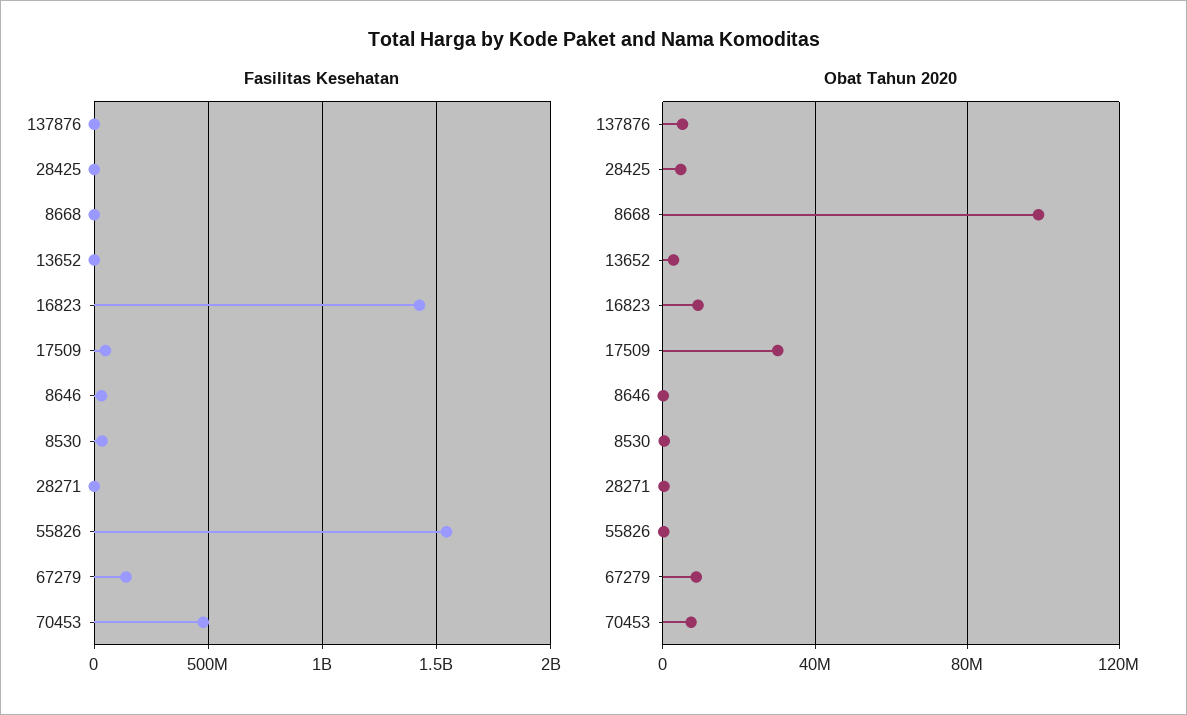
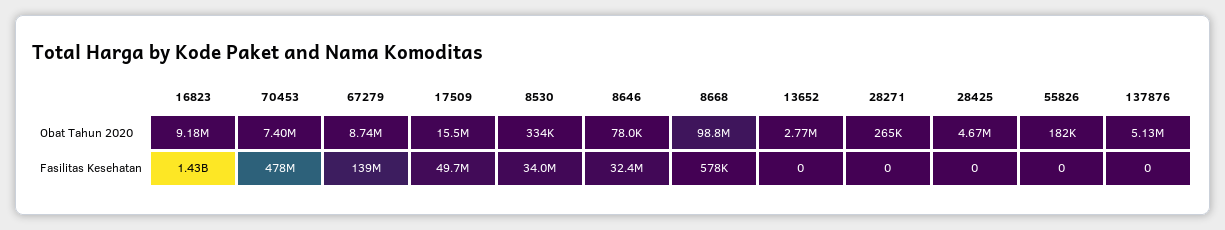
  {
    "Fasilitas Kesehatan": {
      "137876": 0,
      "28425": 0,
      "8668": 578000,
      "13652": 0,
      "16823": 1430000000,
      "17509": 49700000,
      "8646": 32400000,
      "8530": 34000000,
      "28271": 0,
-     "55826": 1550000000,
+     "55826": 0,
      "67279": 139000000,
      "70453": 478000000
    },
    "Obat Tahun 2020": {
      "137876": 5130000,
      "28425": 4670000,
      "8668": 98800000,
      "13652": 2770000,
      "16823": 9180000,
-     "17509": 30000000,
+     "17509": 15500000,
      "8646": 78000,
      "8530": 334000,
      "28271": 265000,
      "55826": 182000,
      "67279": 8740000,
      "70453": 7400000
    }
  }

